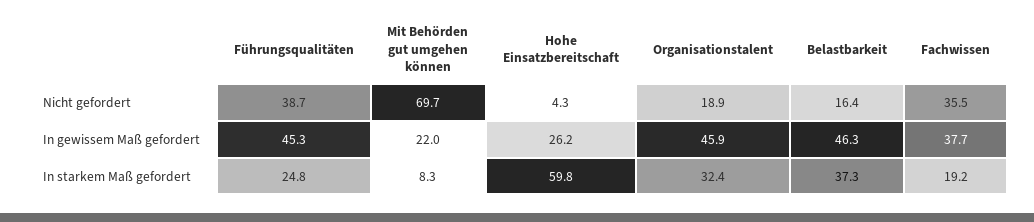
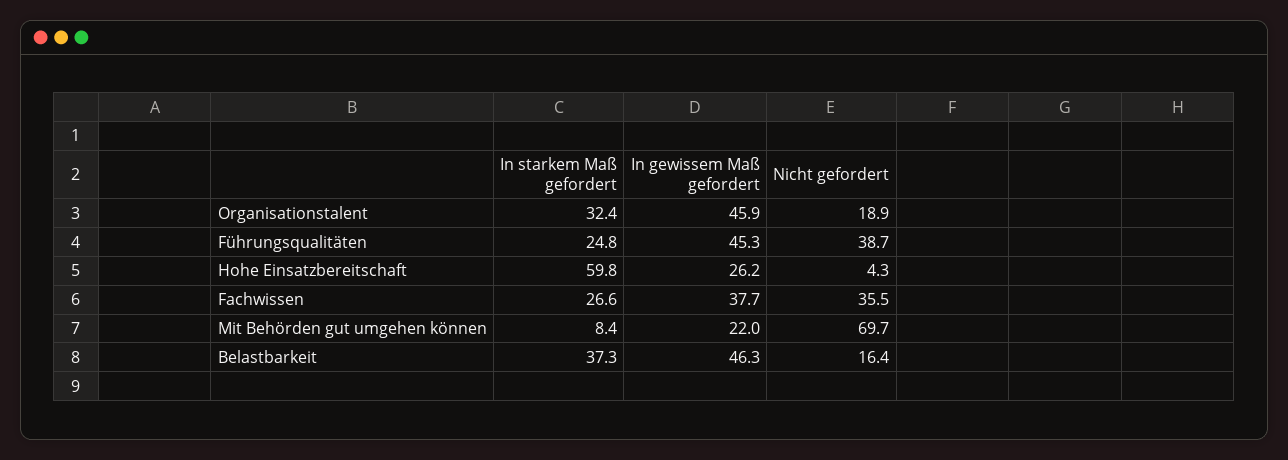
  {
    "Führungsqualitäten": {
      "Nicht gefordert": 38.7,
      "In gewissem Maß gefordert": 45.3,
      "In starkem Maß gefordert": 24.8
    },
    "Mit Behörden gut umgehen können": {
      "Nicht gefordert": 69.7,
      "In gewissem Maß gefordert": 22,
-     "In starkem Maß gefordert": 8.3
+     "In starkem Maß gefordert": 8.4
    },
    "Hohe Einsatzbereitschaft": {
      "Nicht gefordert": 4.3,
      "In gewissem Maß gefordert": 26.2,
      "In starkem Maß gefordert": 59.8
    },
    "Organisationstalent": {
      "Nicht gefordert": 18.9,
      "In gewissem Maß gefordert": 45.9,
      "In starkem Maß gefordert": 32.4
    },
    "Belastbarkeit": {
      "Nicht gefordert": 16.4,
      "In gewissem Maß gefordert": 46.3,
      "In starkem Maß gefordert": 37.3
    },
    "Fachwissen": {
      "Nicht gefordert": 35.5,
      "In gewissem Maß gefordert": 37.7,
-     "In starkem Maß gefordert": 19.2
+     "In starkem Maß gefordert": 26.6
    }
  }

